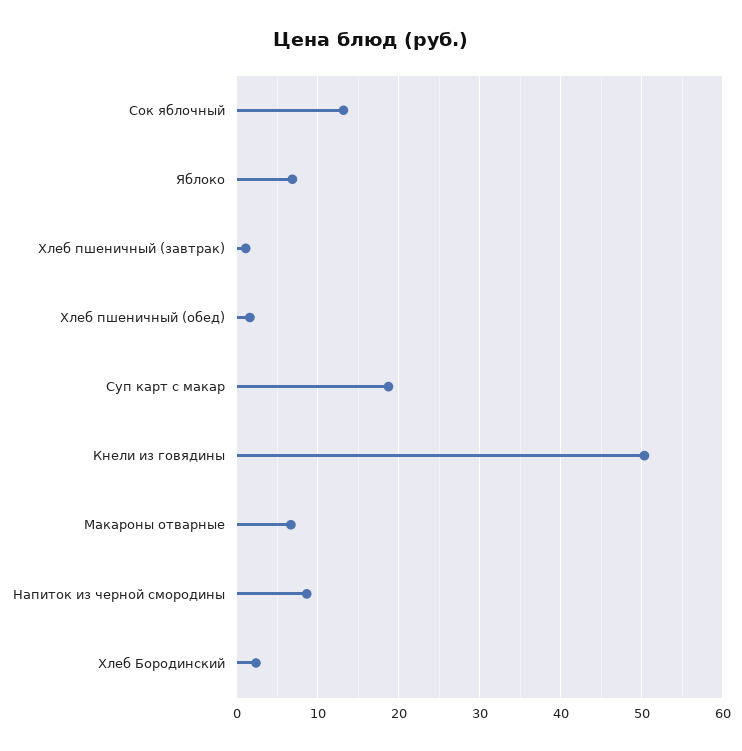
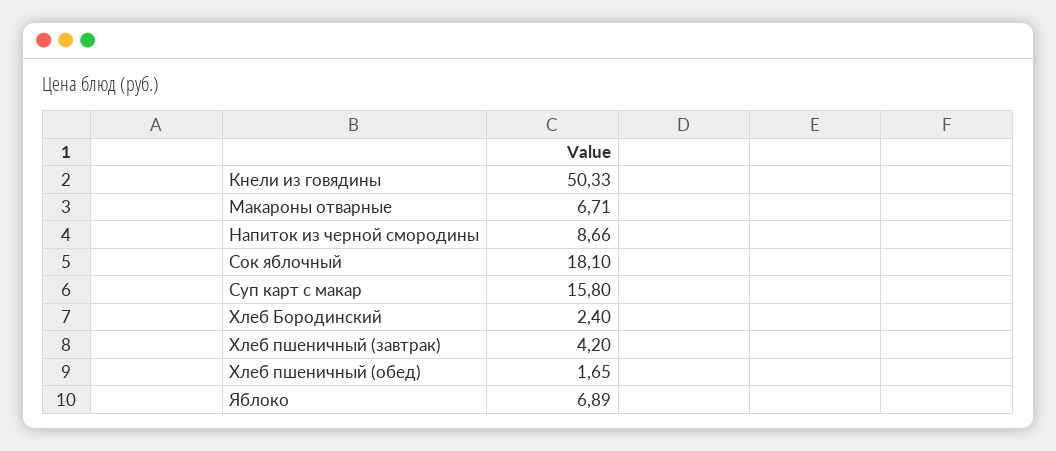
  {
-   "Сок яблочный": 13,
+   "Сок яблочный": 18.1,
    "Яблоко": 6.89,
-   "Хлеб пшеничный (завтрак)": 1,
+   "Хлеб пшеничный (завтрак)": 4.2,
    "Хлеб пшеничный (обед)": 1.65,
-   "Суп карт с макар": 19,
+   "Суп карт с макар": 15.8,
    "Кнели из говядины": 50.33,
    "Макароны отварные": 6.71,
    "Напиток из черной смородины": 8.66,
    "Хлеб Бородинский": 2.4
  }

